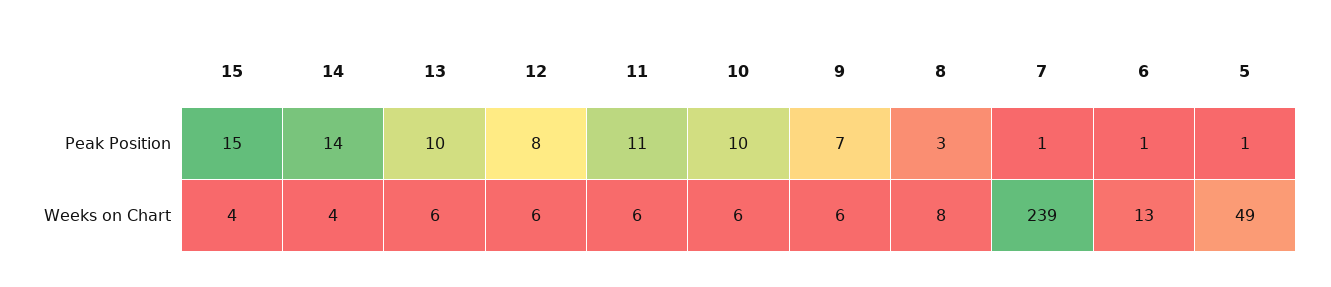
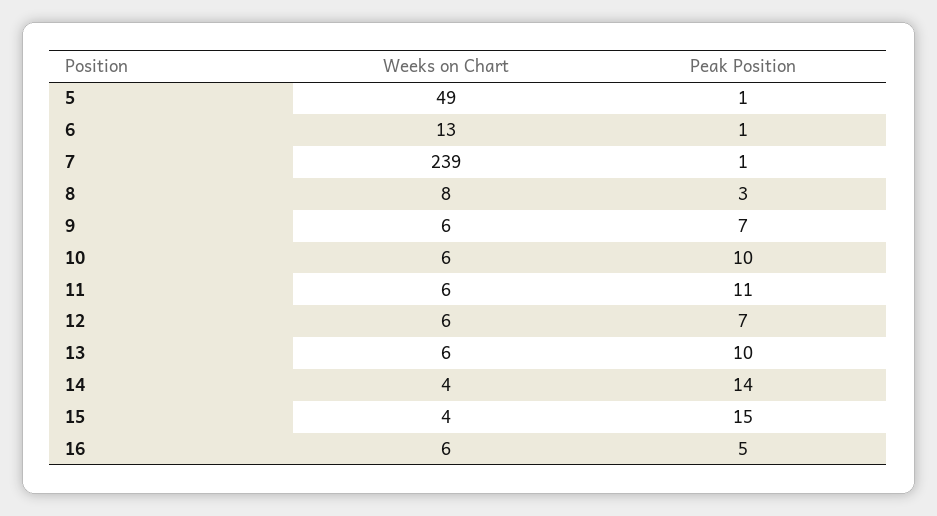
  {
    "15": {
      "Peak Position": 15,
      "Weeks on Chart": 4
    },
    "14": {
      "Peak Position": 14,
      "Weeks on Chart": 4
    },
    "13": {
      "Peak Position": 10,
      "Weeks on Chart": 6
    },
    "12": {
-     "Peak Position": 8,
+     "Peak Position": 7,
      "Weeks on Chart": 6
    },
    "11": {
      "Peak Position": 11,
      "Weeks on Chart": 6
    },
    "10": {
      "Peak Position": 10,
      "Weeks on Chart": 6
    },
    "9": {
      "Peak Position": 7,
      "Weeks on Chart": 6
    },
    "8": {
      "Peak Position": 3,
      "Weeks on Chart": 8
    },
    "7": {
      "Peak Position": 1,
      "Weeks on Chart": 239
    },
    "6": {
      "Peak Position": 1,
      "Weeks on Chart": 13
    },
    "5": {
      "Peak Position": 1,
      "Weeks on Chart": 49
-   }
+   },
+   "16": {
+     "Weeks on Chart": 6,
+     "Peak Position": 5
+   }
  }

